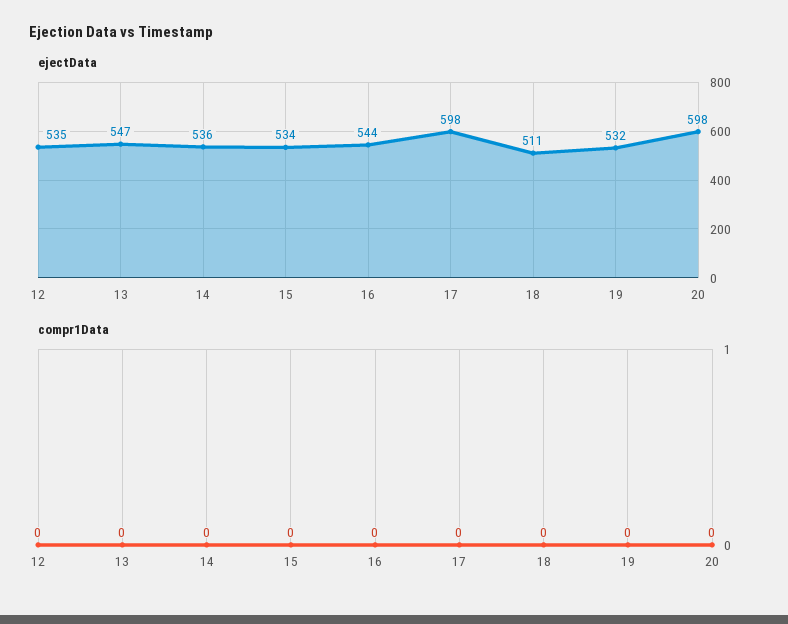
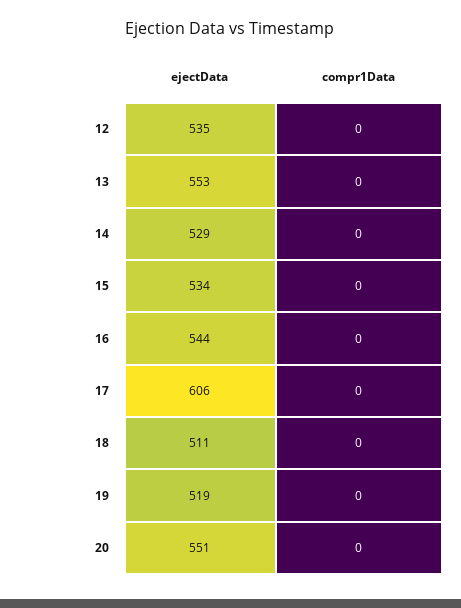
  {
    "ejectData": {
      "12": 535,
-     "13": 547,
+     "13": 553,
-     "14": 536,
+     "14": 529,
      "15": 534,
      "16": 544,
-     "17": 598,
+     "17": 606,
      "18": 511,
-     "19": 532,
+     "19": 519,
-     "20": 598
+     "20": 551
    },
    "compr1Data": {
      "12": 0,
      "13": 0,
      "14": 0,
      "15": 0,
      "16": 0,
      "17": 0,
      "18": 0,
      "19": 0,
      "20": 0
    }
  }

